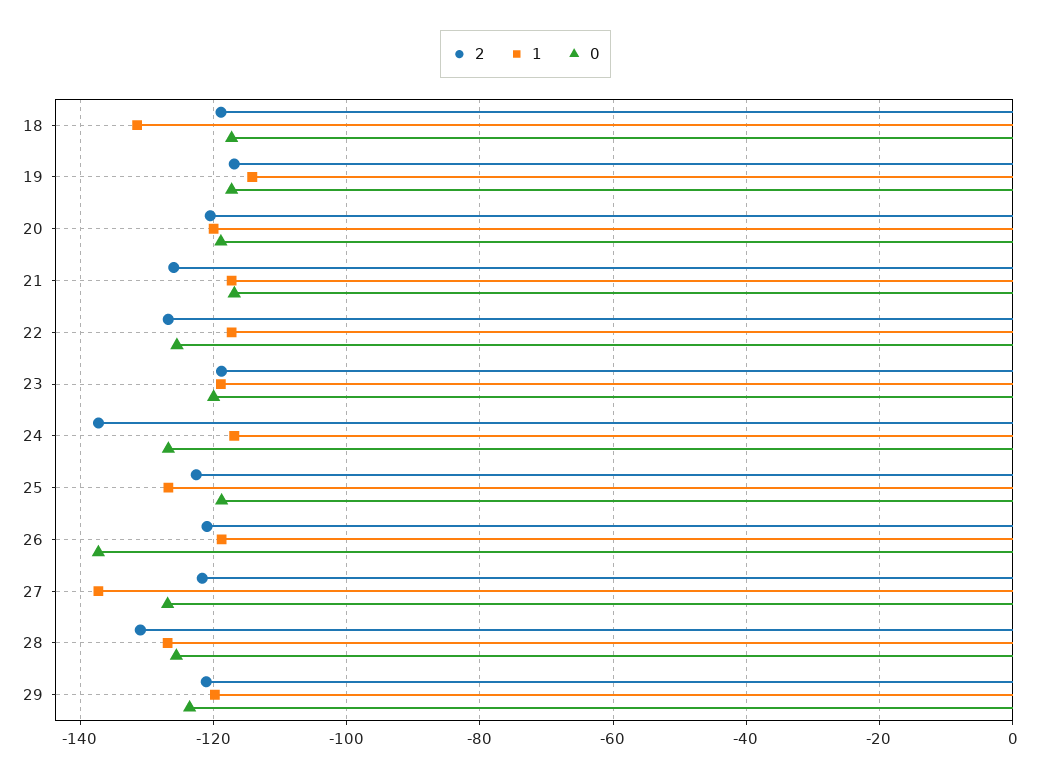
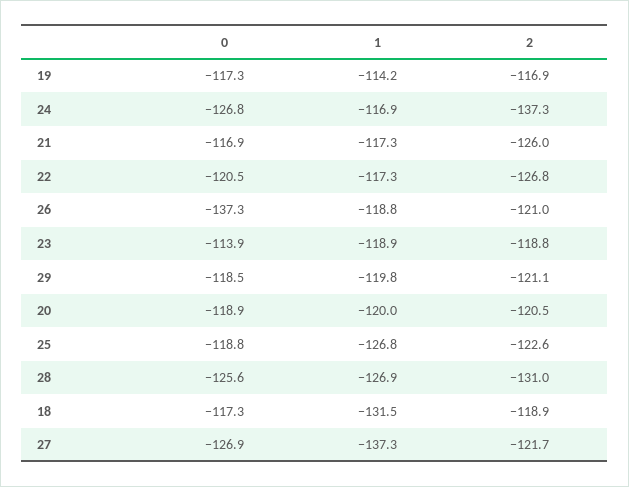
  {
    "2": {
      "18": -118.9,
      "19": -116.9,
      "20": -120.5,
      "21": -126,
      "22": -126.8,
      "23": -118.8,
      "24": -137.3,
      "25": -122.6,
      "26": -121,
      "27": -121.7,
      "28": -131,
      "29": -121.1
    },
    "1": {
      "18": -131.5,
      "19": -114.2,
      "20": -120,
      "21": -117.3,
      "22": -117.3,
      "23": -118.9,
      "24": -116.9,
      "25": -126.8,
      "26": -118.8,
      "27": -137.3,
      "28": -126.9,
      "29": -119.8
    },
    "0": {
      "18": -117.3,
      "19": -117.3,
      "20": -118.9,
      "21": -116.9,
-     "22": -126,
+     "22": -120.5,
-     "23": -120,
+     "23": -113.9,
      "24": -126.8,
      "25": -118.8,
      "26": -137.3,
      "27": -126.9,
      "28": -125.6,
-     "29": -124
+     "29": -118.5
    }
  }

